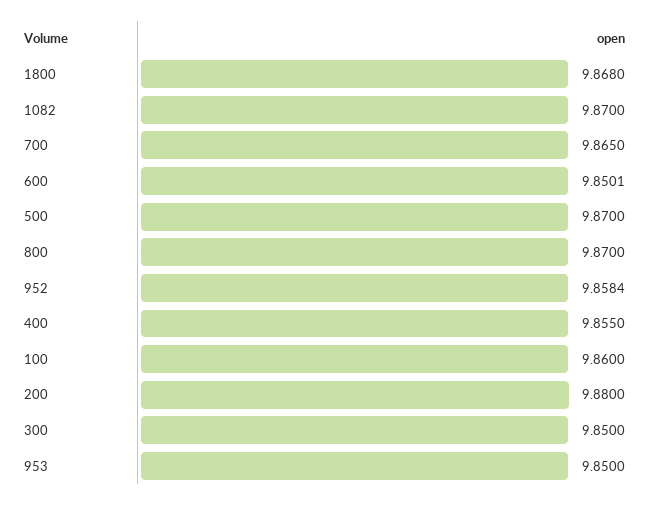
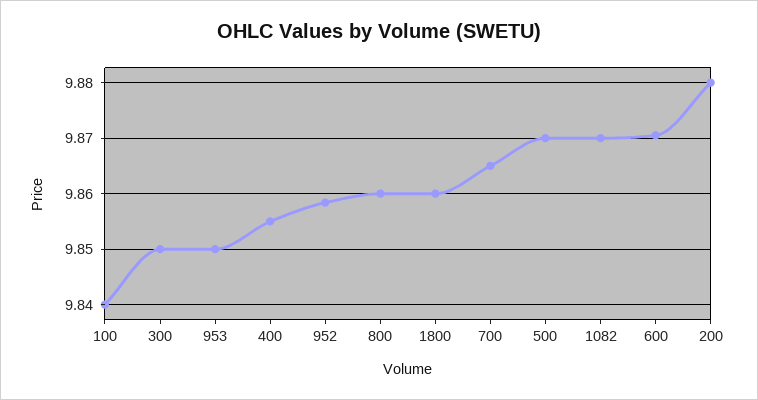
  {
-   "1800": 9.868,
+   "1800": 9.86,
    "1082": 9.87,
    "700": 9.865,
-   "600": 9.8501,
+   "600": 9.87,
    "500": 9.87,
-   "800": 9.87,
+   "800": 9.86,
    "952": 9.8584,
    "400": 9.855,
-   "100": 9.86,
+   "100": 9.84,
    "200": 9.88,
    "300": 9.85,
    "953": 9.85
  }

